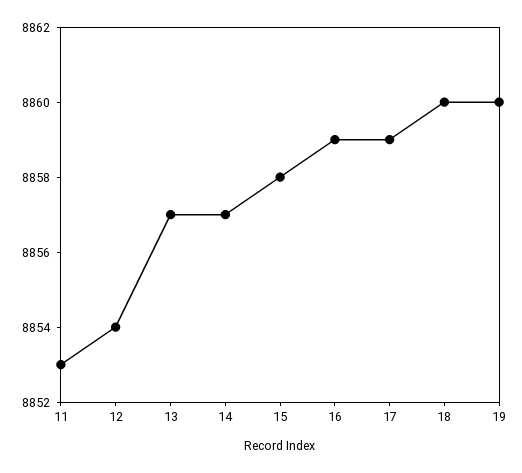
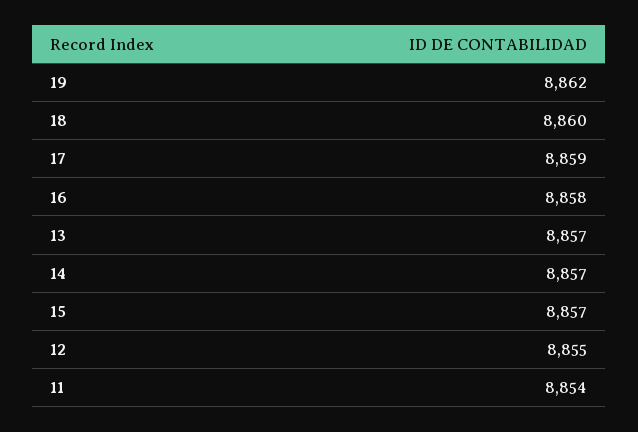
  {
-   "11": 8853,
+   "11": 8854,
-   "12": 8854,
+   "12": 8855,
    "13": 8857,
    "14": 8857,
-   "15": 8858,
+   "15": 8857,
-   "16": 8859,
+   "16": 8858,
    "17": 8859,
    "18": 8860,
-   "19": 8860
+   "19": 8862
  }

